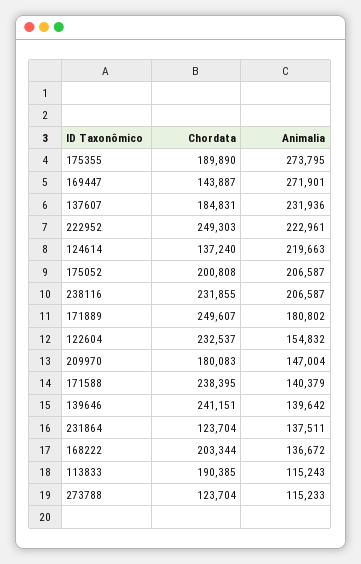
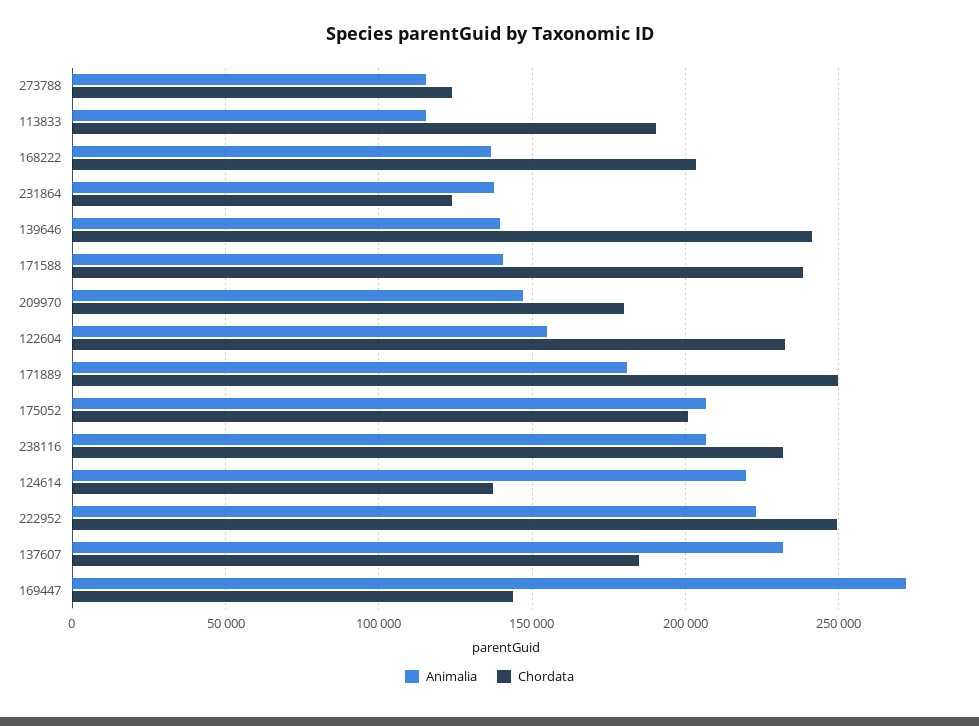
  {
    "Chordata": {
-     "175355": 189890,
      "169447": 143887,
      "137607": 184831,
      "222952": 249303,
      "124614": 137240,
      "175052": 200808,
      "238116": 231855,
      "171889": 249607,
      "122604": 232537,
      "209970": 180083,
      "171588": 238395,
      "139646": 241151,
      "231864": 123704,
      "168222": 203344,
      "113833": 190385,
      "273788": 123704
    },
    "Animalia": {
-     "175355": 273795,
      "169447": 271901,
      "137607": 231936,
      "222952": 222961,
      "124614": 219663,
      "175052": 206587,
      "238116": 206587,
      "171889": 180802,
      "122604": 154832,
      "209970": 147004,
      "171588": 140379,
      "139646": 139642,
      "231864": 137511,
      "168222": 136672,
      "113833": 115243,
      "273788": 115233
    }
  }

